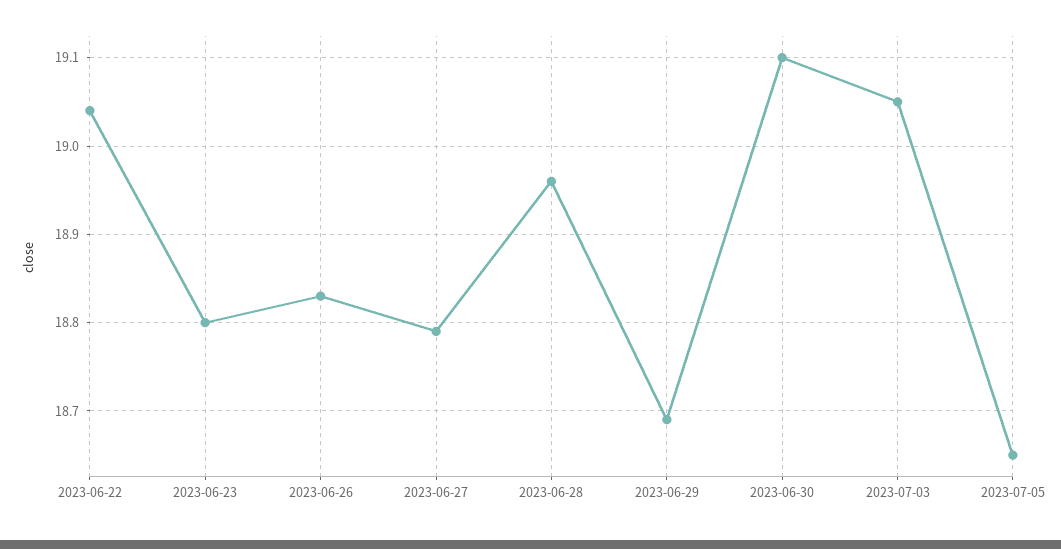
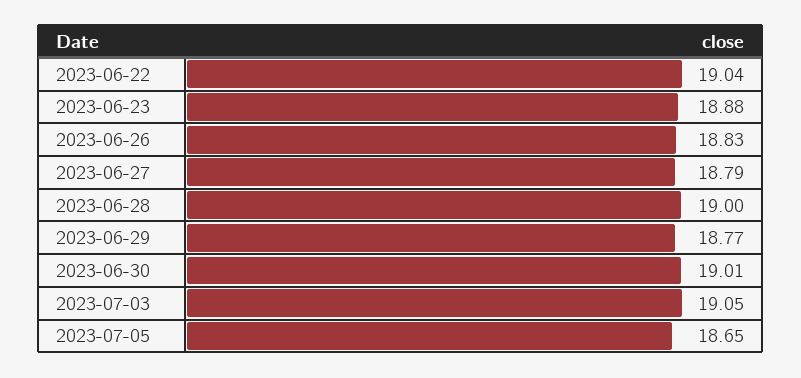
  {
    "2023-06-22": 19.04,
-   "2023-06-23": 18.8,
+   "2023-06-23": 18.88,
    "2023-06-26": 18.83,
    "2023-06-27": 18.79,
-   "2023-06-28": 18.96,
+   "2023-06-28": 19,
-   "2023-06-29": 18.69,
+   "2023-06-29": 18.77,
-   "2023-06-30": 19.1,
+   "2023-06-30": 19.01,
    "2023-07-03": 19.05,
    "2023-07-05": 18.65
  }

